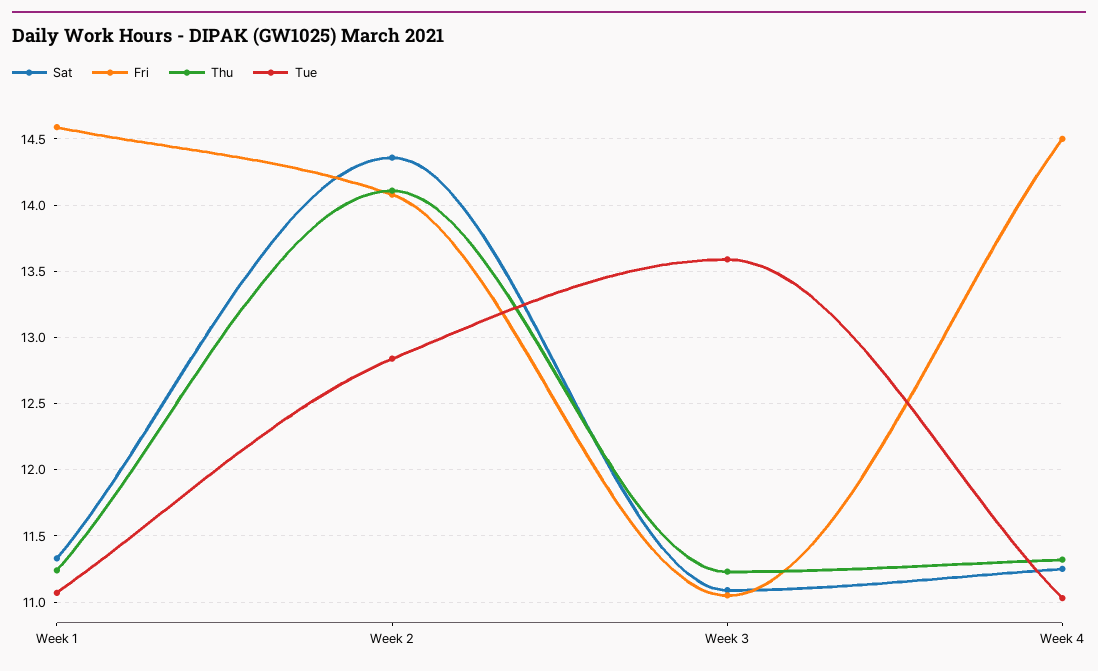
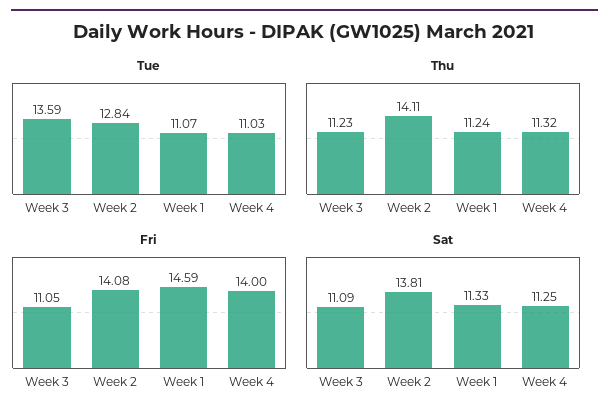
  {
    "Sat": {
      "Week 1": 11.33,
-     "Week 2": 14.35,
+     "Week 2": 13.81,
      "Week 3": 11.09,
      "Week 4": 11.25
    },
    "Fri": {
      "Week 1": 14.59,
      "Week 2": 14.08,
      "Week 3": 11.05,
-     "Week 4": 14.5
+     "Week 4": 14
    },
    "Thu": {
      "Week 1": 11.24,
      "Week 2": 14.11,
      "Week 3": 11.23,
      "Week 4": 11.32
    },
    "Tue": {
      "Week 1": 11.07,
      "Week 2": 12.84,
      "Week 3": 13.59,
      "Week 4": 11.03
    }
  }

